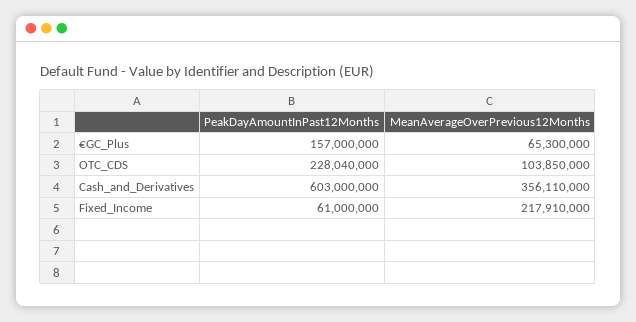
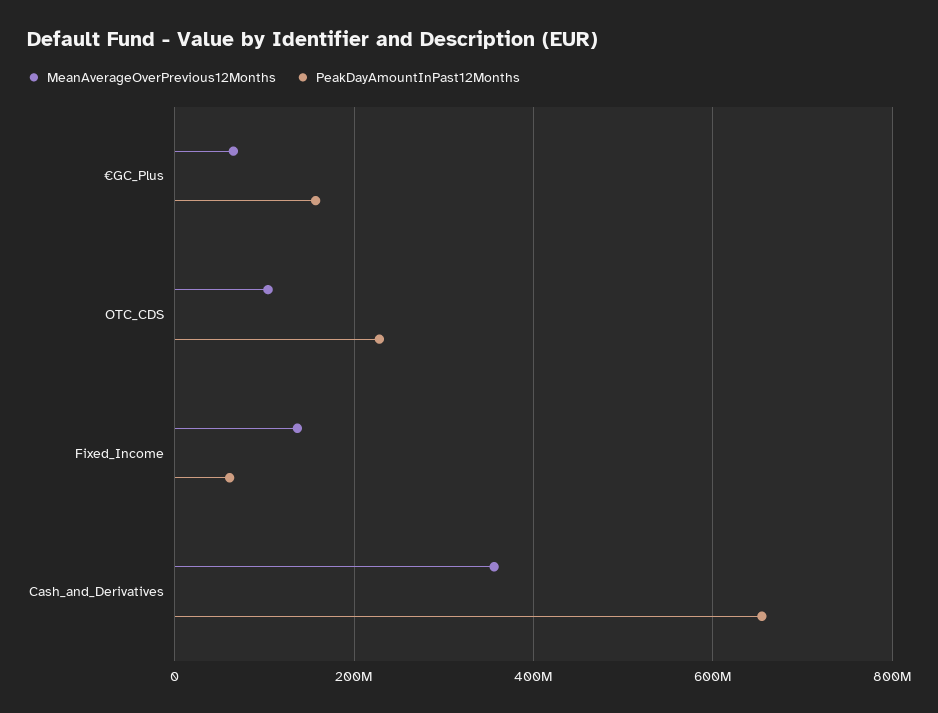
  {
    "PeakDayAmountInPast12Months": {
      "€GC_Plus": 157000000,
      "OTC_CDS": 228040000,
-     "Cash_and_Derivatives": 603000000,
+     "Cash_and_Derivatives": 660000000,
      "Fixed_Income": 61000000
    },
    "MeanAverageOverPrevious12Months": {
      "€GC_Plus": 65300000,
      "OTC_CDS": 103850000,
      "Cash_and_Derivatives": 356110000,
-     "Fixed_Income": 217910000
+     "Fixed_Income": 140000000
    }
  }

